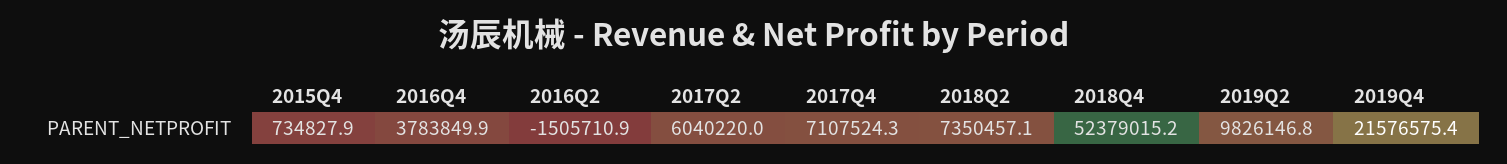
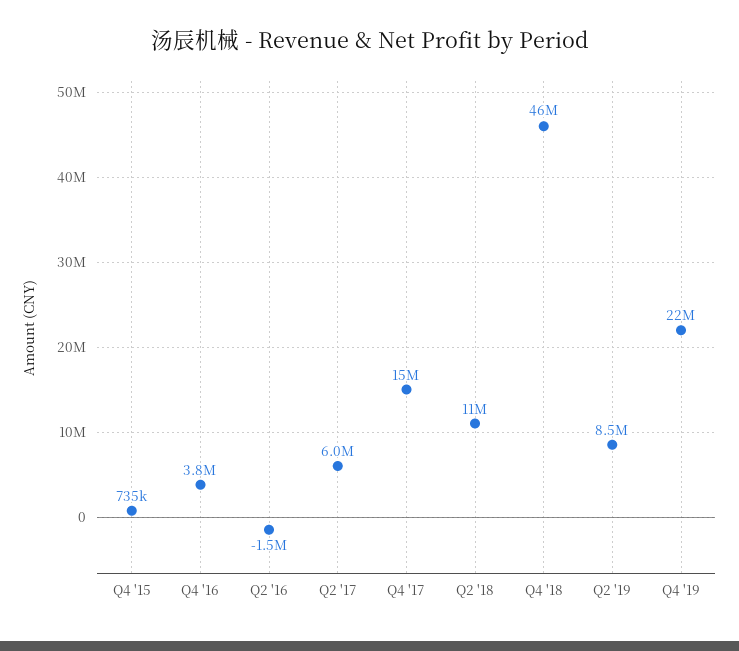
  {
    "2015Q4": 734827.9,
    "2016Q4": 3783849.9,
    "2016Q2": -1505710.9,
    "2017Q2": 6040220,
-   "2017Q4": 7107524.3,
+   "2017Q4": 15000000,
-   "2018Q2": 7350457.1,
+   "2018Q2": 11000000,
-   "2018Q4": 52379015.2,
+   "2018Q4": 46000000,
-   "2019Q2": 9826146.8,
+   "2019Q2": 8500000,
    "2019Q4": 21576575.4
  }

